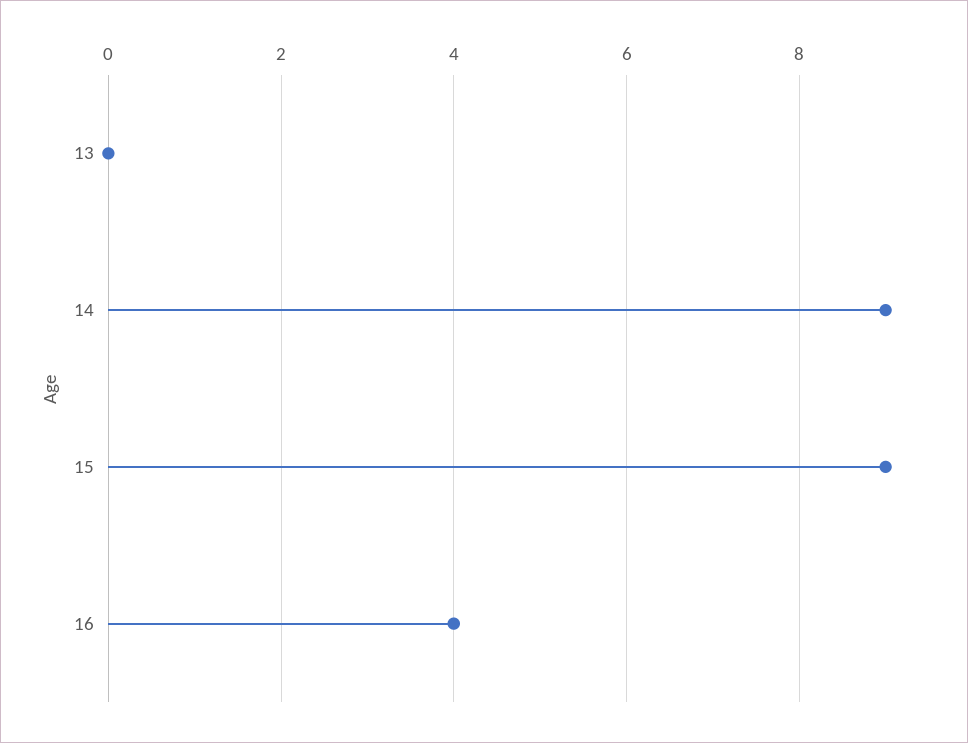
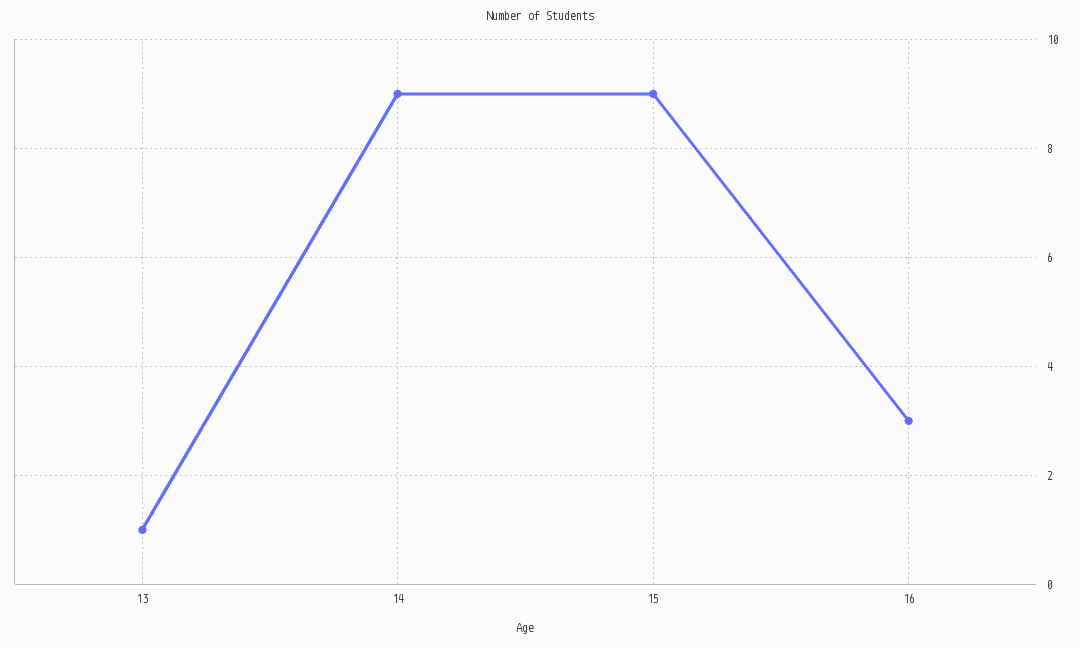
  {
-   "13": 0,
+   "13": 1,
    "14": 9,
    "15": 9,
-   "16": 4
+   "16": 3
  }

